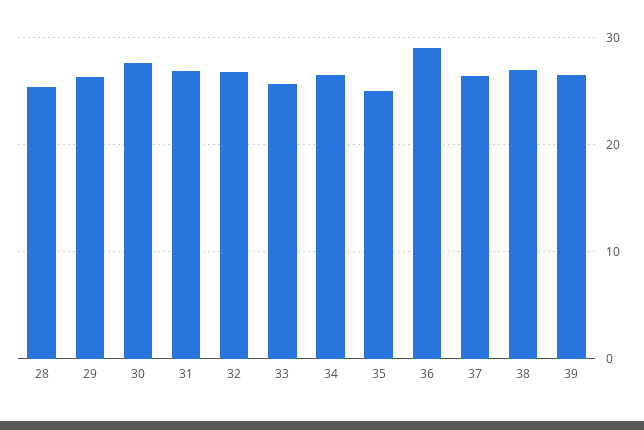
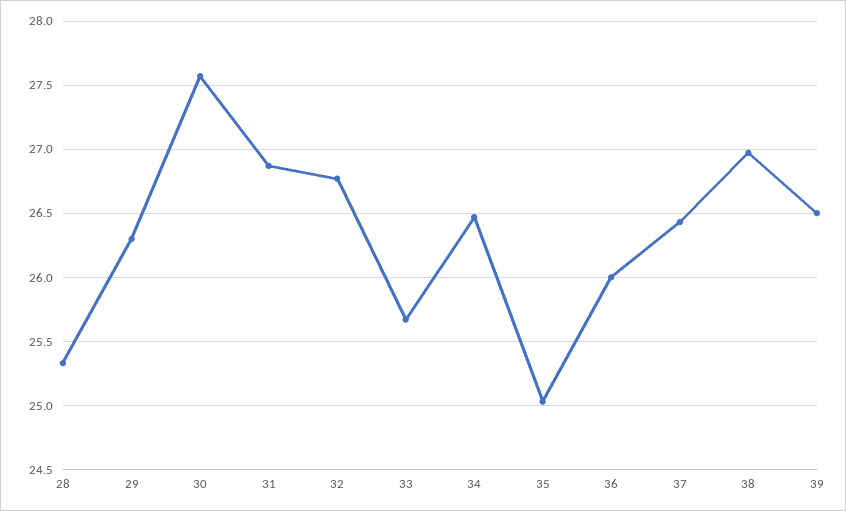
  {
    "28": 25.35,
    "29": 26.3,
    "30": 27.55,
    "31": 26.85,
    "32": 26.75,
    "33": 25.65,
    "34": 26.45,
    "35": 25.05,
-   "36": 29,
+   "36": 26,
    "37": 26.45,
    "38": 26.95,
    "39": 26.5
  }

